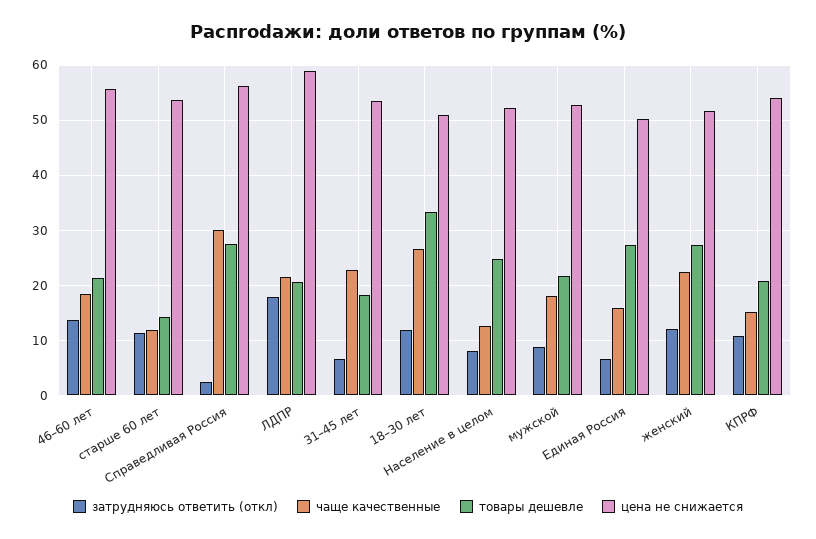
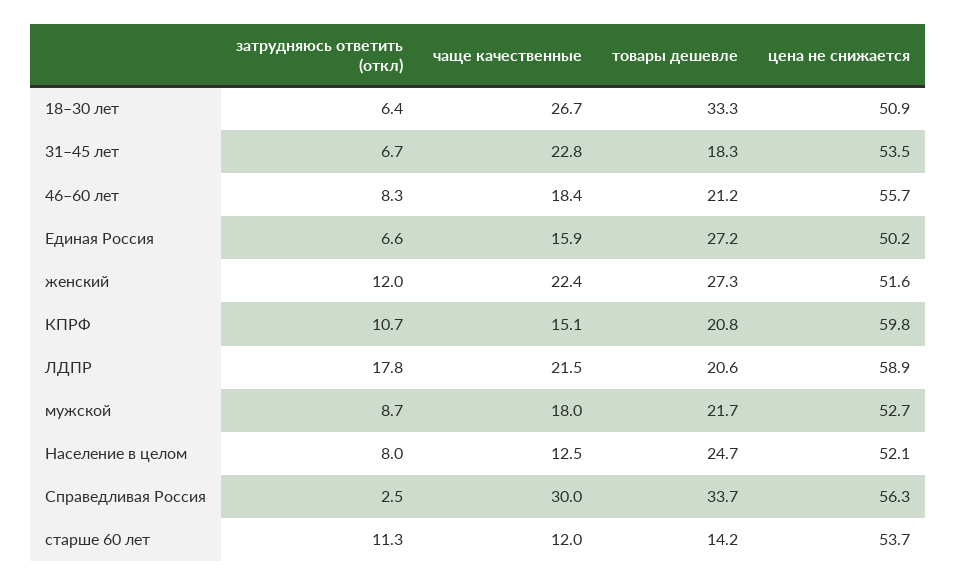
  {
    "затрудняюсь ответить (откл)": {
-     "46–60 лет": 14,
+     "46–60 лет": 8.3,
      "старше 60 лет": 11.3,
      "Справедливая Россия": 2.5,
      "ЛДПР": 17.8,
      "31–45 лет": 6.7,
-     "18–30 лет": 12,
+     "18–30 лет": 6.4,
      "Население в целом": 8,
      "мужской": 8.7,
      "Единая Россия": 6.6,
      "женский": 12,
      "КПРФ": 10.7
    },
    "чаще качественные": {
      "46–60 лет": 18.4,
      "старше 60 лет": 12,
      "Справедливая Россия": 30,
      "ЛДПР": 21.5,
      "31–45 лет": 22.8,
      "18–30 лет": 26.7,
      "Население в целом": 12.5,
      "мужской": 18,
      "Единая Россия": 15.9,
      "женский": 22.4,
      "КПРФ": 15.1
    },
    "товары дешевле": {
      "46–60 лет": 21.2,
      "старше 60 лет": 14.2,
-     "Справедливая Россия": 28,
+     "Справедливая Россия": 33.7,
      "ЛДПР": 20.6,
      "31–45 лет": 18.3,
      "18–30 лет": 33.3,
      "Население в целом": 24.7,
      "мужской": 21.7,
      "Единая Россия": 27.2,
      "женский": 27.3,
      "КПРФ": 20.8
    },
    "цена не снижается": {
      "46–60 лет": 55.7,
      "старше 60 лет": 53.7,
      "Справедливая Россия": 56.3,
      "ЛДПР": 58.9,
      "31–45 лет": 53.5,
      "18–30 лет": 50.9,
      "Население в целом": 52.1,
      "мужской": 52.7,
      "Единая Россия": 50.2,
      "женский": 51.6,
-     "КПРФ": 54
+     "КПРФ": 59.8
    }
  }

